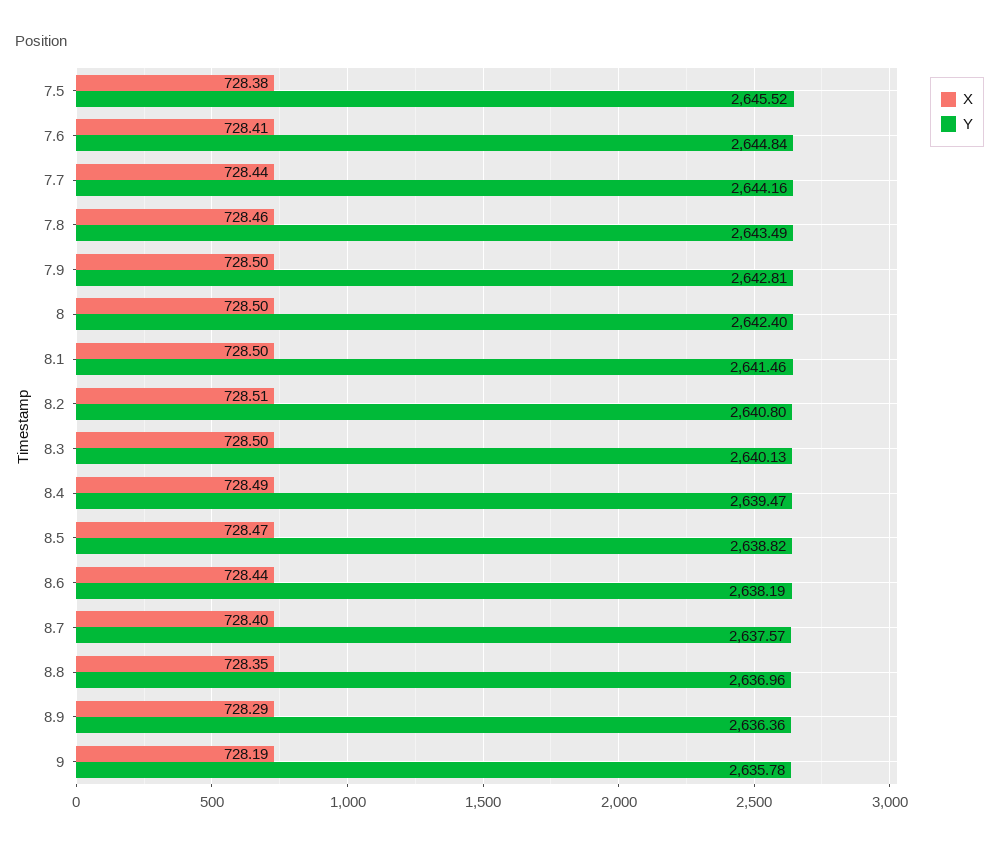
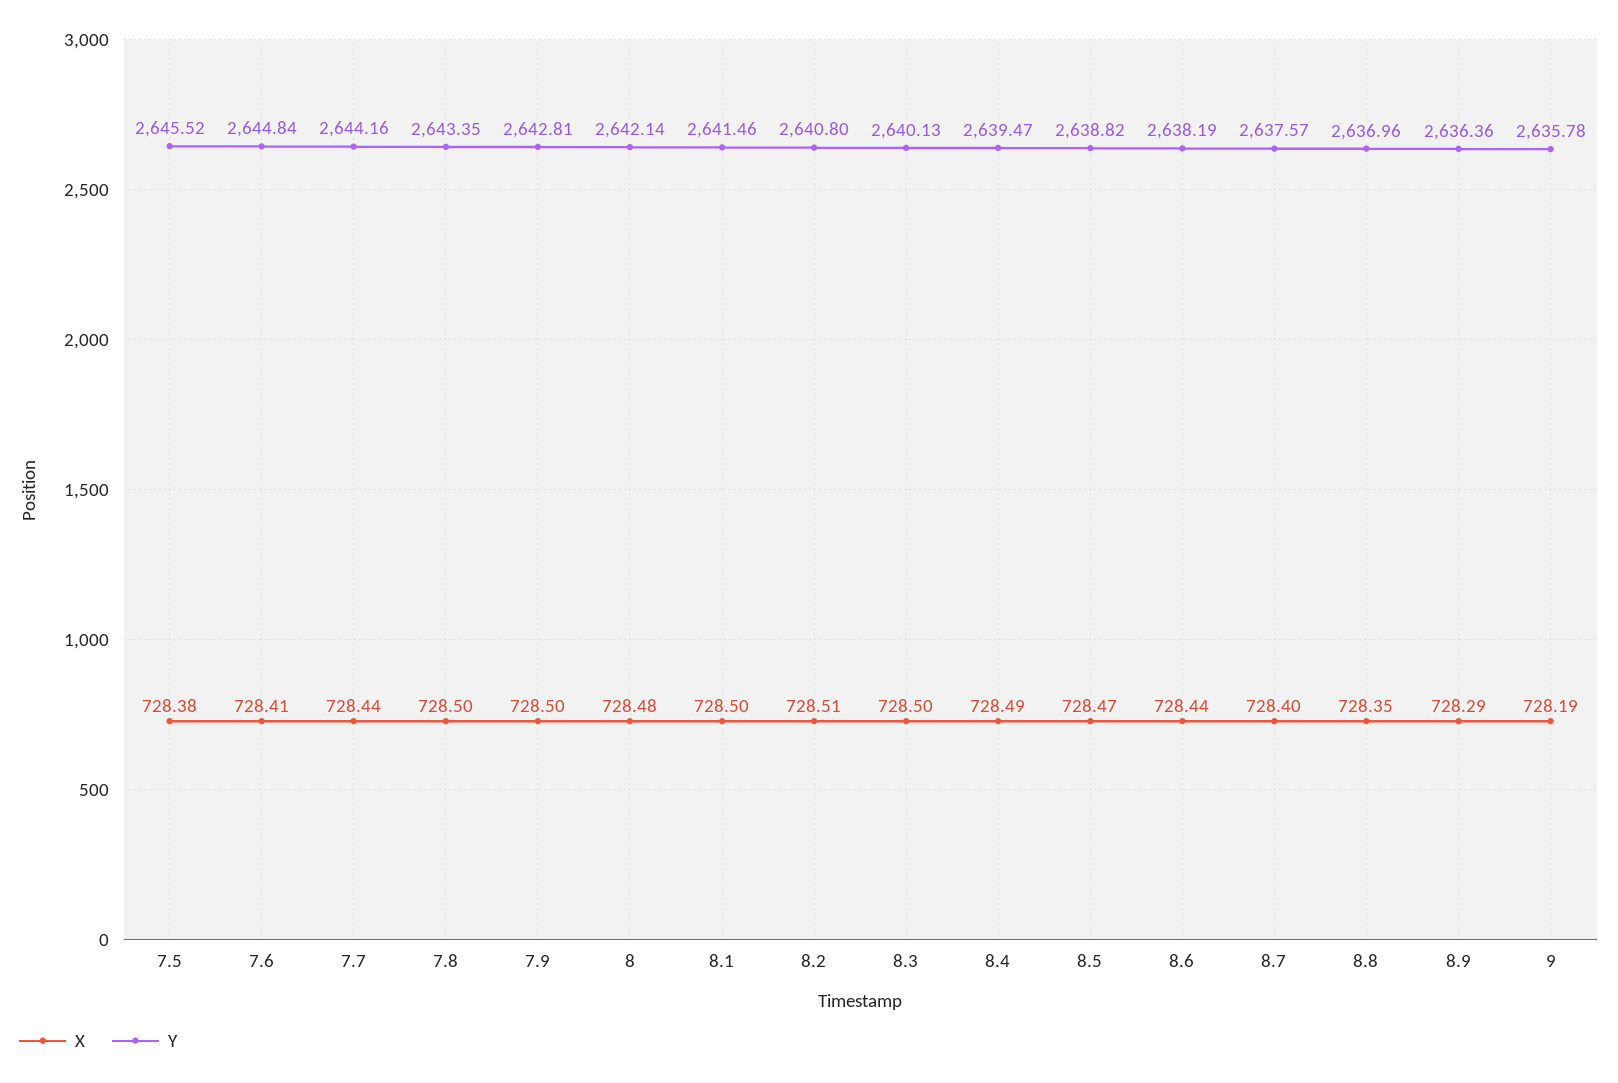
  {
    "X": {
      "7.5": 728.38,
      "7.6": 728.41,
      "7.7": 728.44,
-     "7.8": 728.46,
+     "7.8": 728.5,
      "7.9": 728.5,
-     "8": 728.5,
+     "8": 728.48,
      "8.1": 728.5,
      "8.2": 728.51,
      "8.3": 728.5,
      "8.4": 728.49,
      "8.5": 728.47,
      "8.6": 728.44,
      "8.7": 728.4,
      "8.8": 728.35,
      "8.9": 728.29,
      "9": 728.19
    },
    "Y": {
      "7.5": 2645.52,
      "7.6": 2644.84,
      "7.7": 2644.16,
-     "7.8": 2643.49,
+     "7.8": 2643.35,
      "7.9": 2642.81,
-     "8": 2642.4,
+     "8": 2642.14,
      "8.1": 2641.46,
      "8.2": 2640.8,
      "8.3": 2640.13,
      "8.4": 2639.47,
      "8.5": 2638.82,
      "8.6": 2638.19,
      "8.7": 2637.57,
      "8.8": 2636.96,
      "8.9": 2636.36,
      "9": 2635.78
    }
  }

